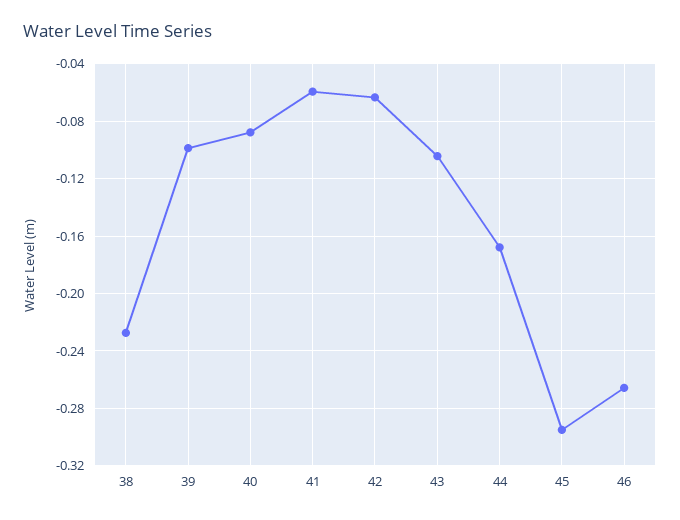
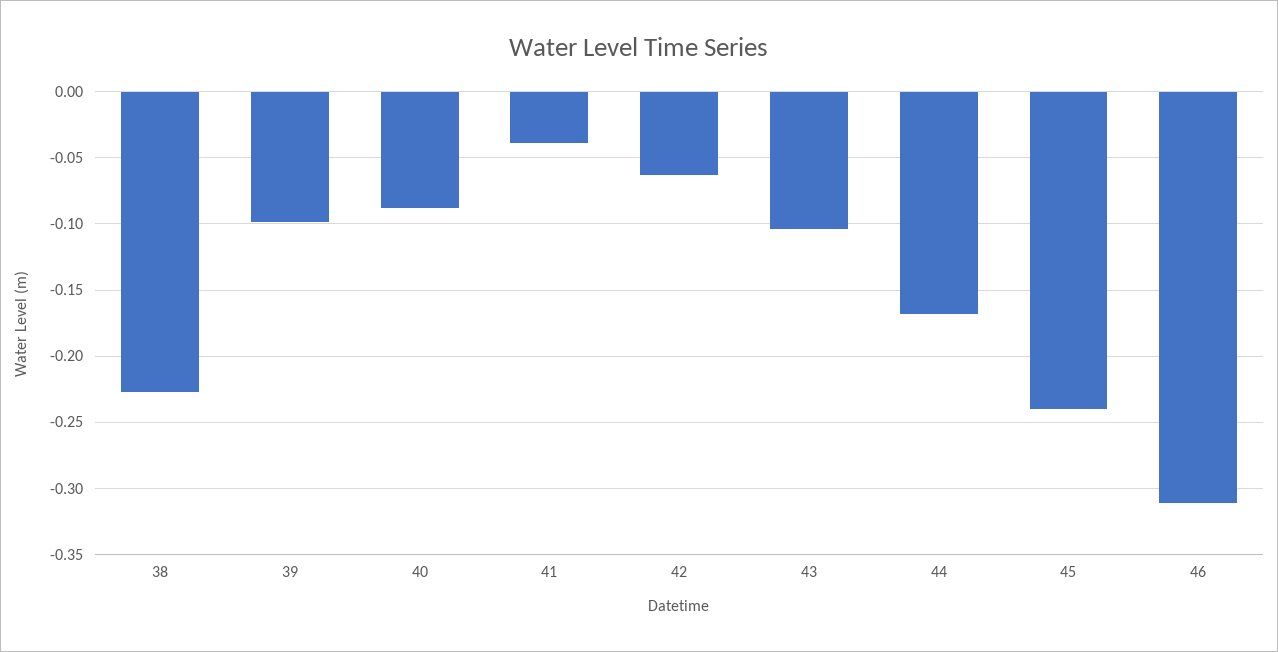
  {
    "38": -0.225,
    "39": -0.1,
    "40": -0.09,
-   "41": -0.06,
+   "41": -0.04,
    "42": -0.065,
    "43": -0.105,
    "44": -0.17,
-   "45": -0.295,
+   "45": -0.24,
-   "46": -0.265
+   "46": -0.31
  }

